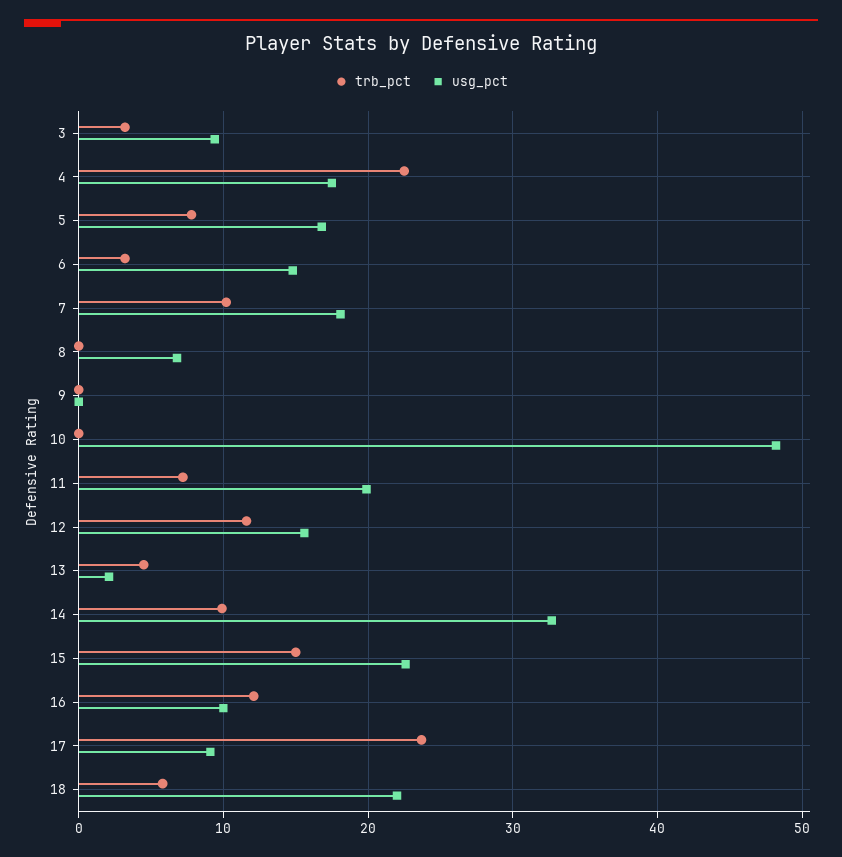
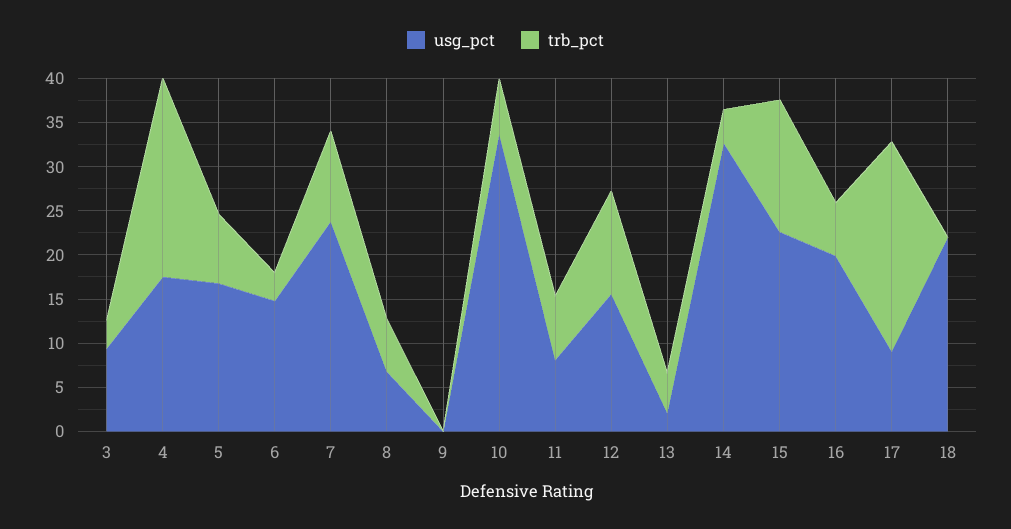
  {
    "trb_pct": {
      "3": 3,
      "4": 23,
      "5": 8,
      "6": 3,
      "7": 10,
-     "8": 0,
+     "8": 6,
      "9": 0,
-     "10": 0,
+     "10": 6,
      "11": 7,
      "12": 12,
      "13": 5,
-     "14": 10,
+     "14": 4,
      "15": 15,
-     "16": 12,
+     "16": 6,
      "17": 24,
-     "18": 6
+     "18": 0
    },
    "usg_pct": {
      "3": 9,
      "4": 18,
      "5": 17,
      "6": 15,
-     "7": 18,
+     "7": 24,
      "8": 7,
      "9": 0,
-     "10": 48,
+     "10": 34,
-     "11": 20,
+     "11": 8,
      "12": 16,
      "13": 2,
      "14": 33,
      "15": 23,
-     "16": 10,
+     "16": 20,
      "17": 9,
      "18": 22
    }
  }

